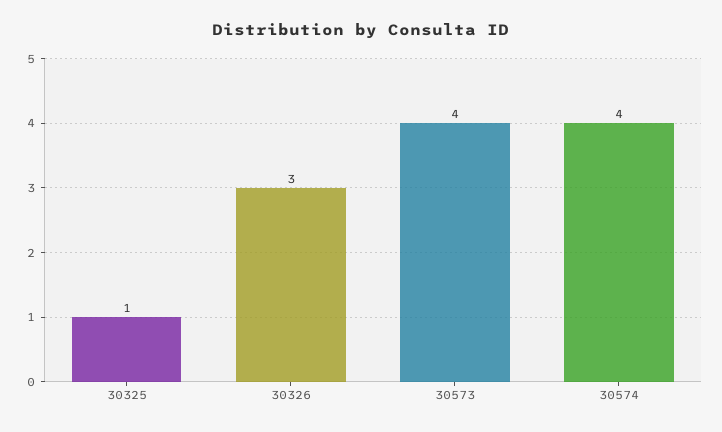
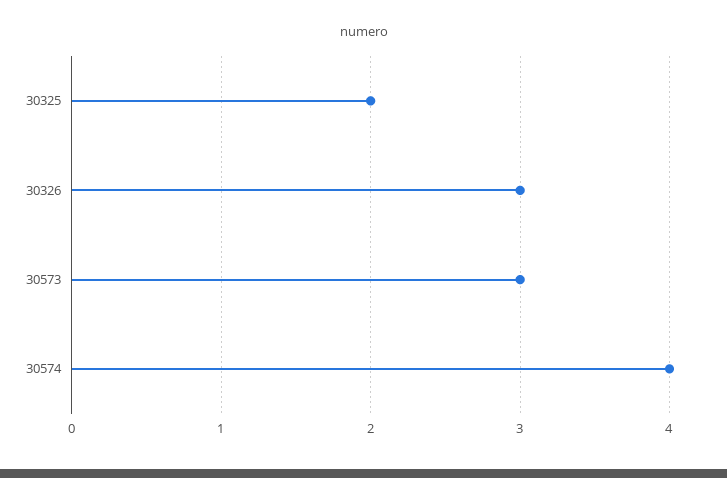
  {
-   "30325": 1,
+   "30325": 2,
    "30326": 3,
-   "30573": 4,
+   "30573": 3,
    "30574": 4
  }

